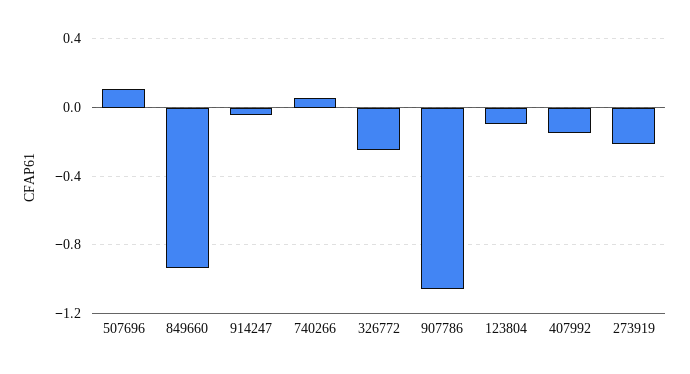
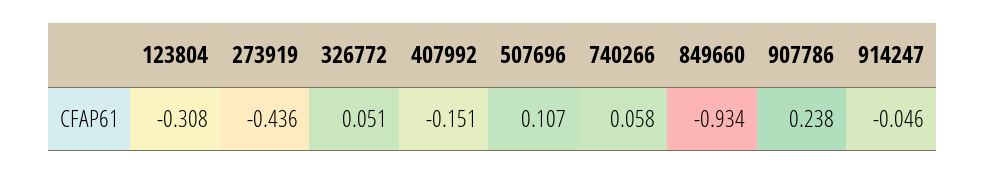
  {
    "507696": 0.107,
    "849660": -0.934,
    "914247": -0.046,
    "740266": 0.058,
-   "326772": -0.25,
+   "326772": 0.051,
-   "907786": -1.05,
+   "907786": 0.238,
-   "123804": -0.1,
+   "123804": -0.308,
    "407992": -0.151,
-   "273919": -0.2
+   "273919": -0.436
  }

